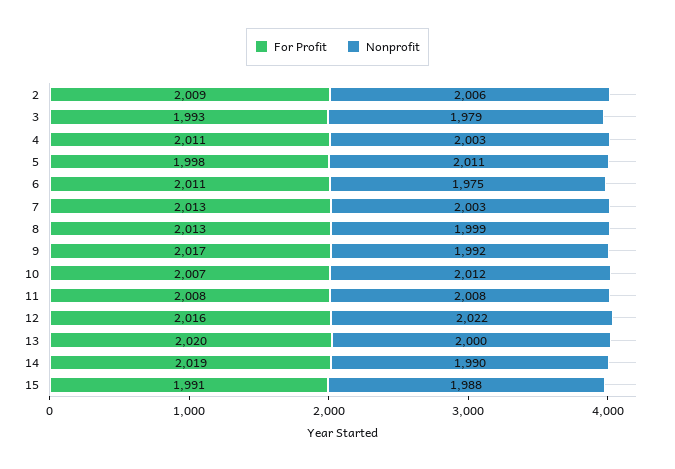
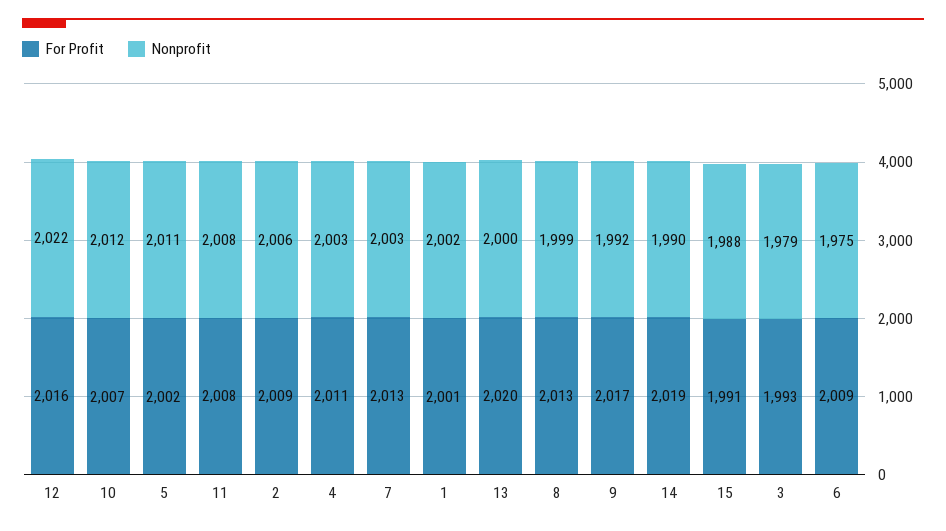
  {
    "For Profit": {
      "2": 2009,
      "3": 1993,
      "4": 2011,
-     "5": 1998,
+     "5": 2002,
-     "6": 2011,
+     "6": 2009,
      "7": 2013,
      "8": 2013,
      "9": 2017,
      "10": 2007,
      "11": 2008,
      "12": 2016,
      "13": 2020,
      "14": 2019,
-     "15": 1991
+     "15": 1991,
+     "1": 2001
    },
    "Nonprofit": {
      "2": 2006,
      "3": 1979,
      "4": 2003,
      "5": 2011,
      "6": 1975,
      "7": 2003,
      "8": 1999,
      "9": 1992,
      "10": 2012,
      "11": 2008,
      "12": 2022,
      "13": 2000,
      "14": 1990,
-     "15": 1988
+     "15": 1988,
+     "1": 2002
    }
  }

